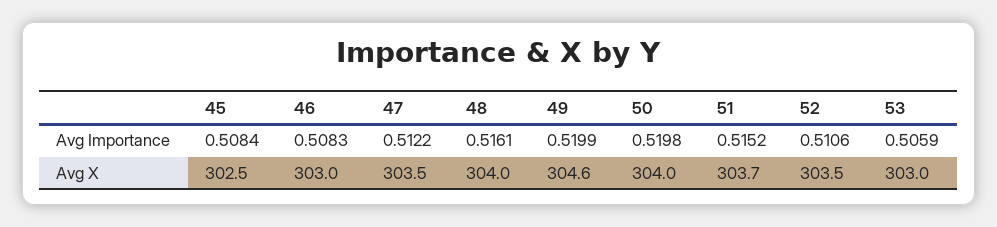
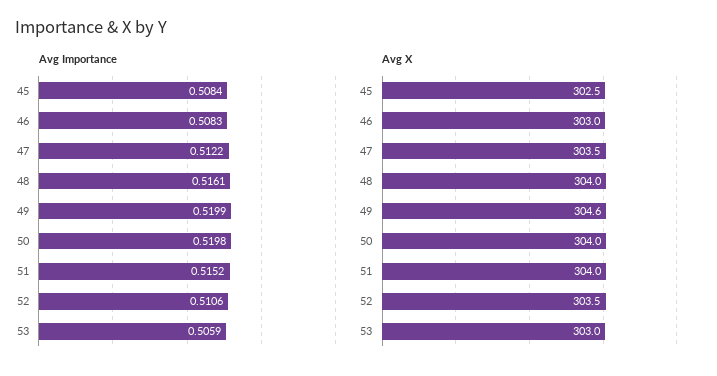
  {
    "Avg Importance": {
      "45": 0.5084,
      "46": 0.5083,
      "47": 0.5122,
      "48": 0.5161,
      "49": 0.5199,
      "50": 0.5198,
      "51": 0.5152,
      "52": 0.5106,
      "53": 0.5059
    },
    "Avg X": {
      "45": 302.5,
      "46": 303,
      "47": 303.5,
      "48": 304,
      "49": 304.6,
      "50": 304,
-     "51": 303.7,
+     "51": 304,
      "52": 303.5,
      "53": 303
    }
  }

